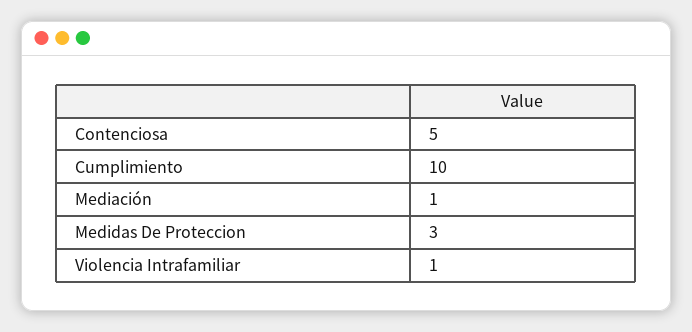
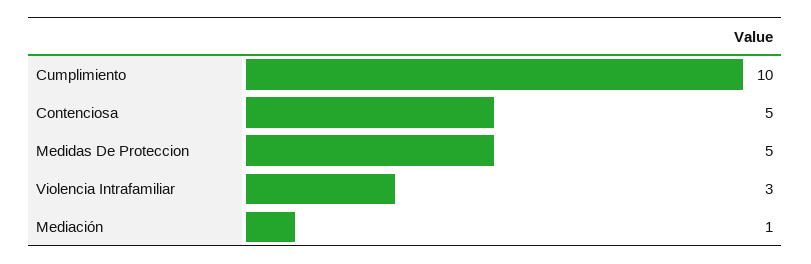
  {
    "Contenciosa": 5,
    "Cumplimiento": 10,
    "Mediación": 1,
-   "Medidas De Proteccion": 3,
+   "Medidas De Proteccion": 5,
-   "Violencia Intrafamiliar": 1
+   "Violencia Intrafamiliar": 3
  }

